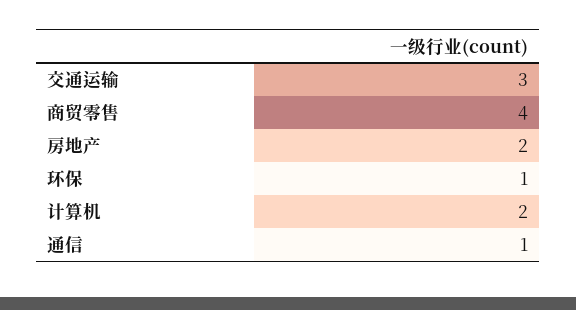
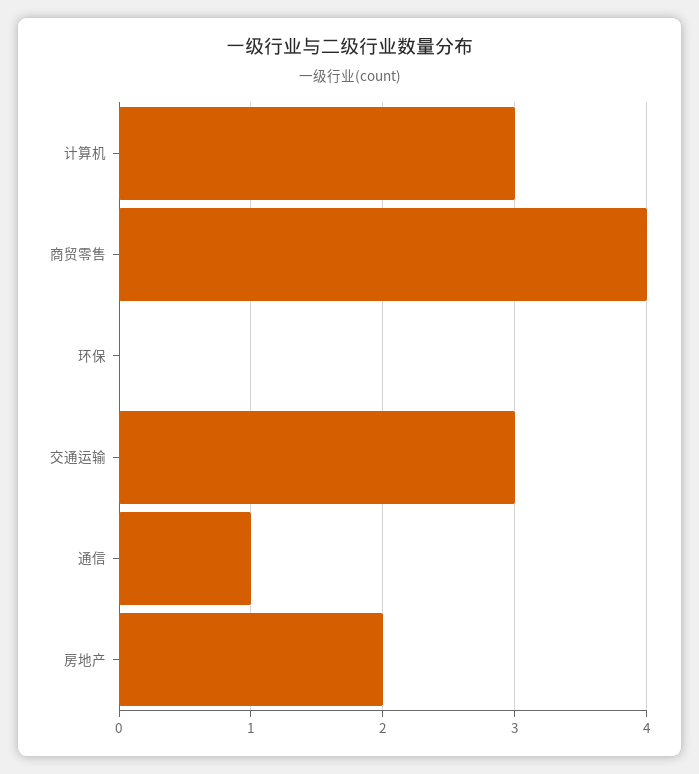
  {
    "交通运输": 3,
    "商贸零售": 4,
    "房地产": 2,
-   "环保": 1,
+   "环保": 0,
-   "计算机": 2,
+   "计算机": 3,
    "通信": 1
  }

